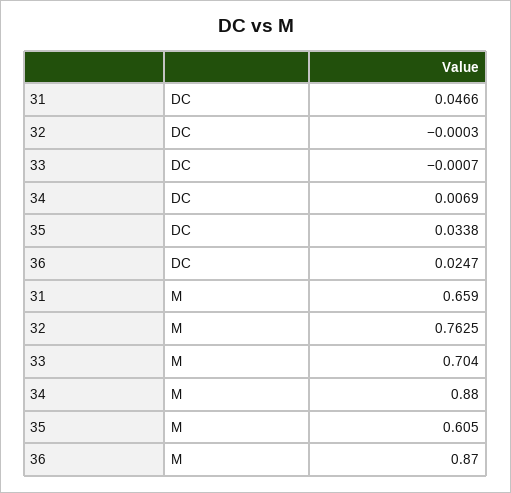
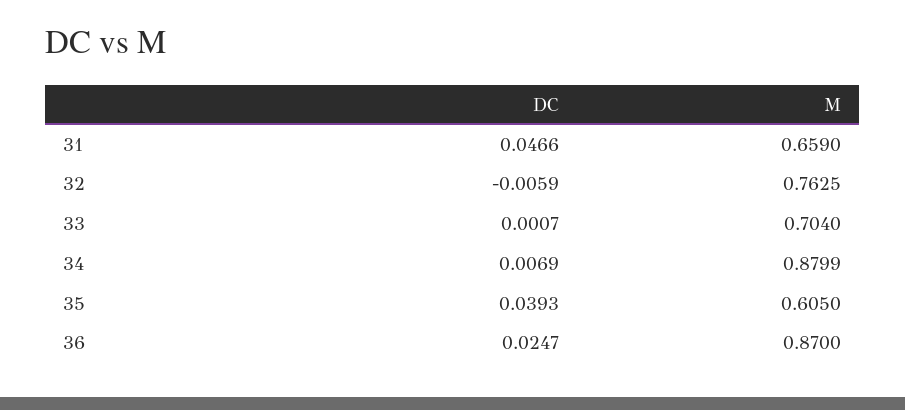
  {
    "31": {
      "DC": 0.0466,
      "M": 0.659
    },
    "32": {
-     "DC": -0.0003,
+     "DC": -0.0059,
      "M": 0.7625
    },
    "33": {
-     "DC": -0.0007,
+     "DC": 0.0007,
      "M": 0.704
    },
    "34": {
      "DC": 0.0069,
-     "M": 0.88
+     "M": 0.8799
    },
    "35": {
-     "DC": 0.0338,
+     "DC": 0.0393,
      "M": 0.605
    },
    "36": {
      "DC": 0.0247,
      "M": 0.87
    }
  }

